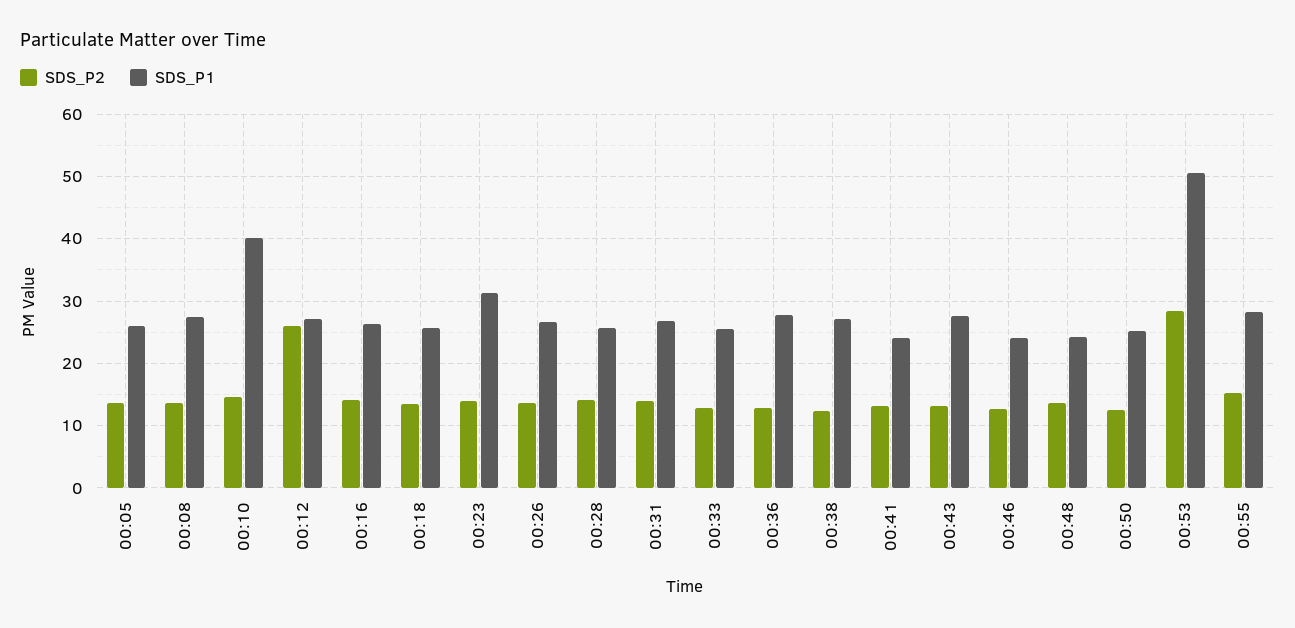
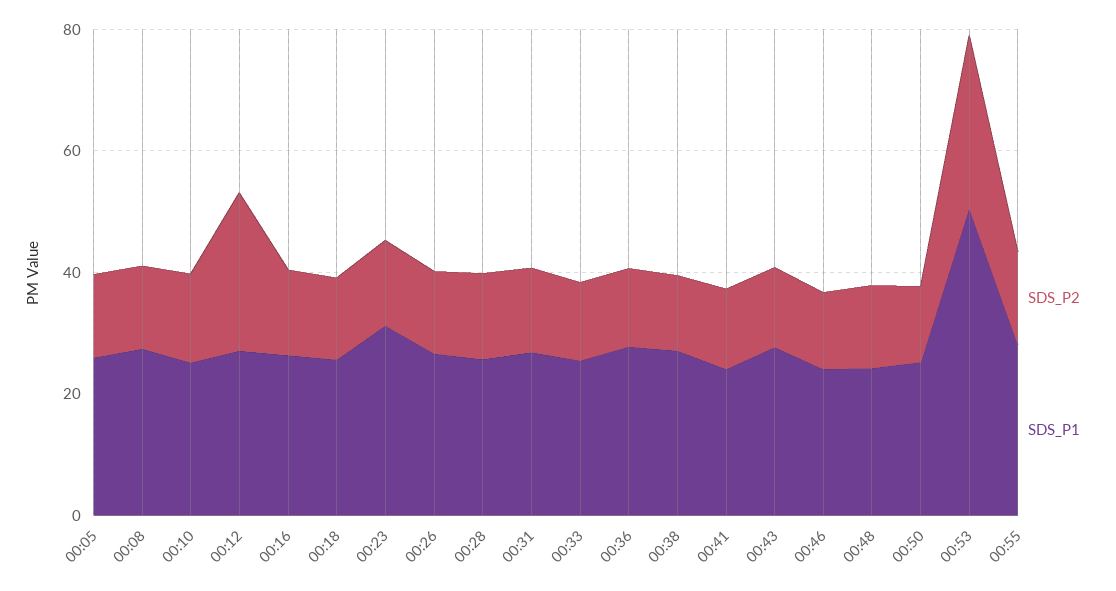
  {
    "SDS_P2": {
      "00:05": 14,
      "00:08": 14,
      "00:10": 15,
      "00:12": 26,
      "00:16": 14,
      "00:18": 14,
      "00:23": 14,
      "00:26": 14,
      "00:28": 14,
      "00:31": 14,
      "00:33": 13,
      "00:36": 13,
      "00:38": 12,
      "00:41": 13,
      "00:43": 13,
      "00:46": 13,
      "00:48": 14,
      "00:50": 13,
      "00:53": 28,
      "00:55": 15
    },
    "SDS_P1": {
      "00:05": 26,
      "00:08": 27,
-     "00:10": 40,
+     "00:10": 25,
      "00:12": 27,
      "00:16": 26,
      "00:18": 26,
      "00:23": 31,
      "00:26": 27,
      "00:28": 26,
      "00:31": 27,
      "00:33": 26,
      "00:36": 28,
      "00:38": 27,
      "00:41": 24,
      "00:43": 28,
      "00:46": 24,
      "00:48": 24,
      "00:50": 25,
      "00:53": 51,
      "00:55": 28
    }
  }

